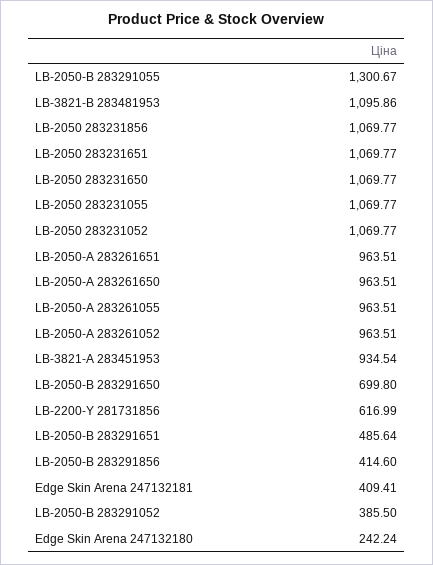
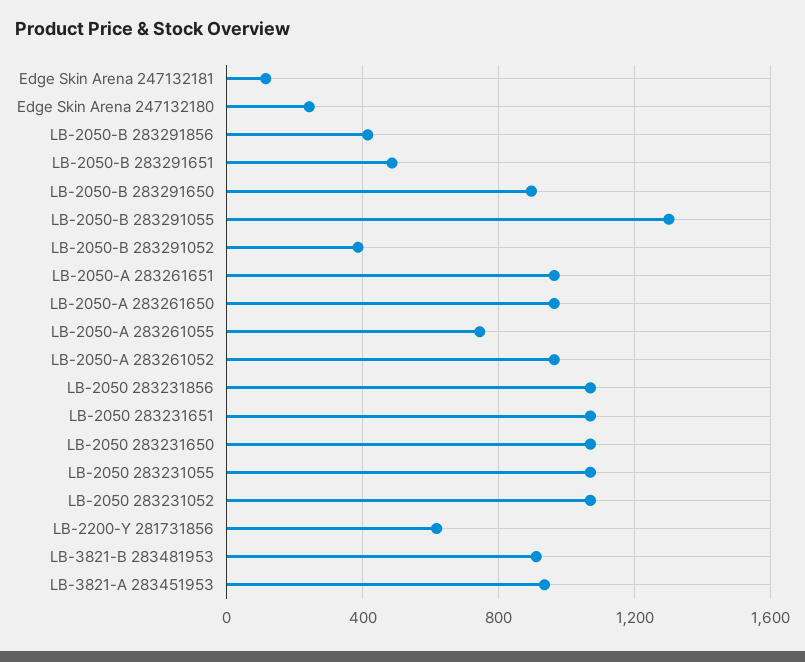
  {
    "LB-2050-В 283291055": 1300.67,
-   "LB-3821-В 283481953": 1095.86,
+   "LB-3821-В 283481953": 900,
    "LB-2050 283231856": 1069.77,
    "LB-2050 283231651": 1069.77,
    "LB-2050 283231650": 1069.77,
    "LB-2050 283231055": 1069.77,
    "LB-2050 283231052": 1069.77,
    "LB-2050-А 283261651": 963.51,
    "LB-2050-А 283261650": 963.51,
-   "LB-2050-А 283261055": 963.51,
+   "LB-2050-А 283261055": 750,
    "LB-2050-А 283261052": 963.51,
    "LB-3821-А 283451953": 934.54,
-   "LB-2050-В 283291650": 699.8,
+   "LB-2050-В 283291650": 900,
    "LB-2200-Y 281731856": 616.99,
    "LB-2050-В 283291651": 485.64,
    "LB-2050-В 283291856": 414.6,
-   "Edge Skin Arena 247132181": 409.41,
+   "Edge Skin Arena 247132181": 100,
    "LB-2050-В 283291052": 385.5,
    "Edge Skin Arena 247132180": 242.24
  }

